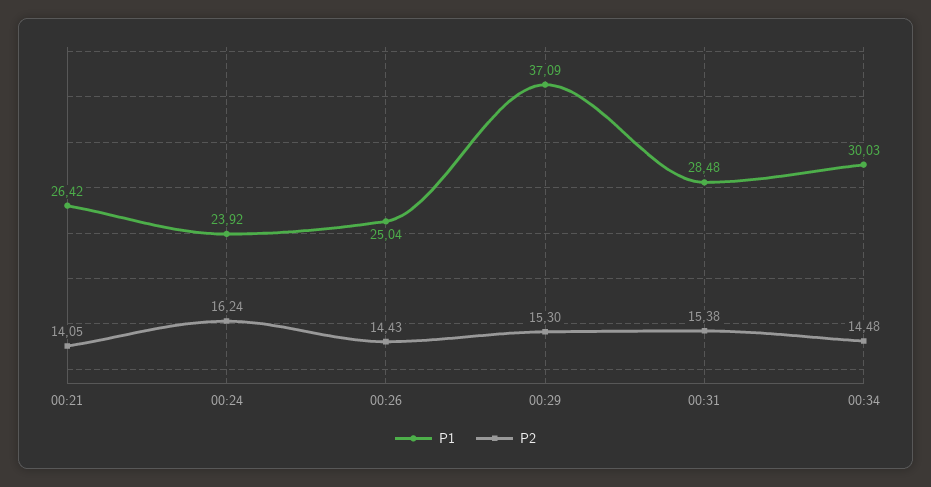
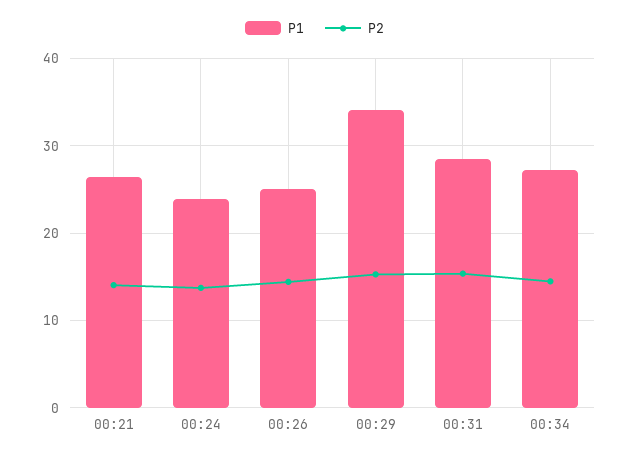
  {
    "P1": {
      "00:21": 26.42,
      "00:24": 23.92,
      "00:26": 25.04,
-     "00:29": 37.09,
+     "00:29": 34,
      "00:31": 28.48,
-     "00:34": 30.03
+     "00:34": 27
    },
    "P2": {
      "00:21": 14.05,
-     "00:24": 16.24,
+     "00:24": 14,
      "00:26": 14.43,
      "00:29": 15.3,
      "00:31": 15.38,
      "00:34": 14.48
    }
  }

